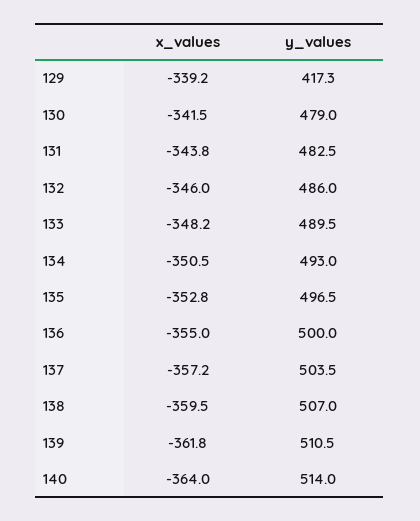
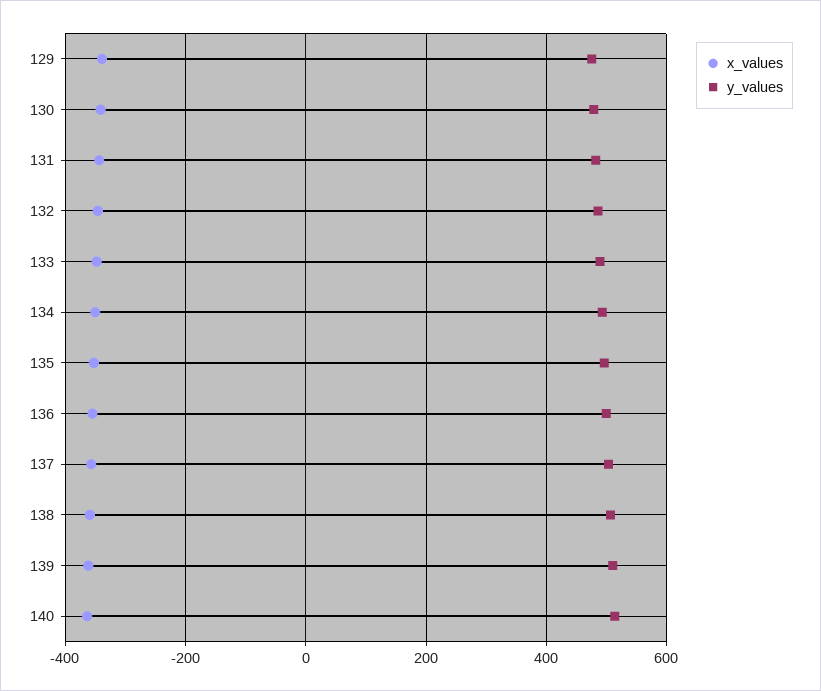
  {
    "x_values": {
      "129": -339.2,
      "130": -341.5,
      "131": -343.8,
      "132": -346,
      "133": -348.2,
      "134": -350.5,
      "135": -352.8,
      "136": -355,
      "137": -357.2,
      "138": -359.5,
      "139": -361.8,
      "140": -364
    },
    "y_values": {
-     "129": 417.3,
+     "129": 480,
      "130": 479,
      "131": 482.5,
      "132": 486,
      "133": 489.5,
      "134": 493,
      "135": 496.5,
      "136": 500,
      "137": 503.5,
      "138": 507,
      "139": 510.5,
      "140": 514
    }
  }

